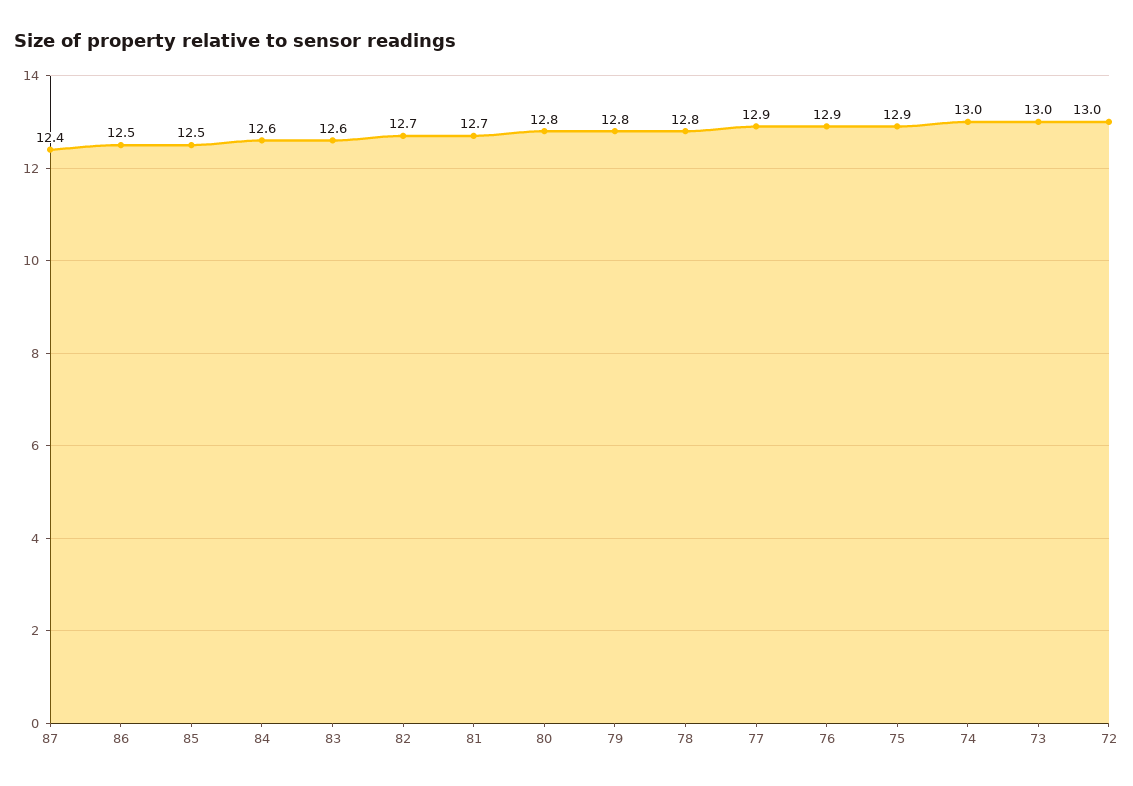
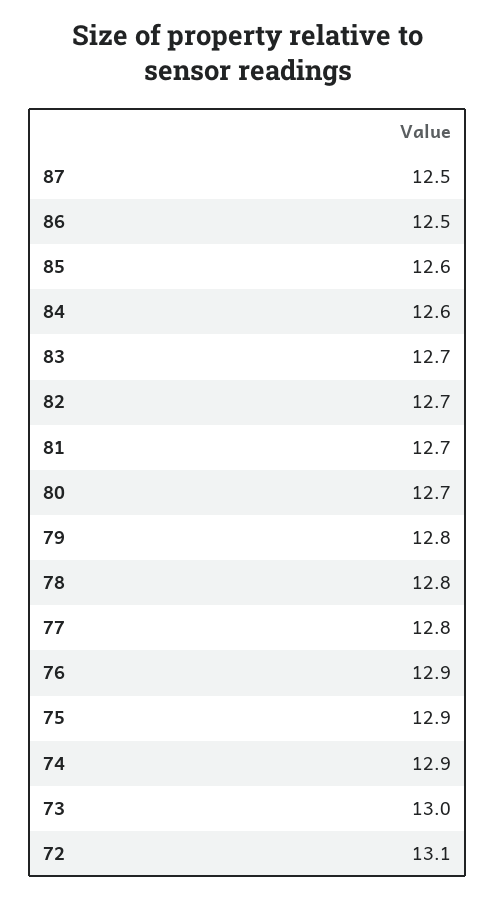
  {
-   "87": 12.4,
+   "87": 12.5,
    "86": 12.5,
-   "85": 12.5,
+   "85": 12.6,
    "84": 12.6,
-   "83": 12.6,
+   "83": 12.7,
    "82": 12.7,
    "81": 12.7,
-   "80": 12.8,
+   "80": 12.7,
    "79": 12.8,
    "78": 12.8,
-   "77": 12.9,
+   "77": 12.8,
    "76": 12.9,
    "75": 12.9,
-   "74": 13,
+   "74": 12.9,
    "73": 13,
-   "72": 13
+   "72": 13.1
  }

